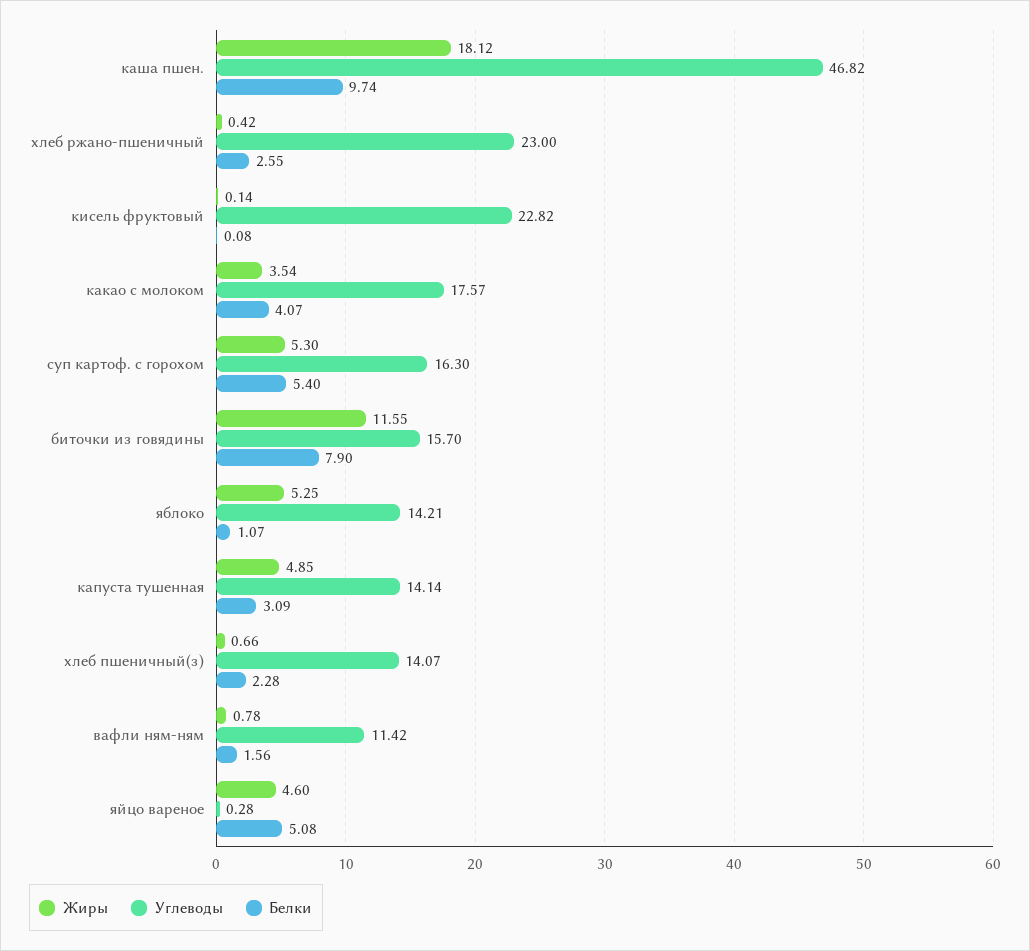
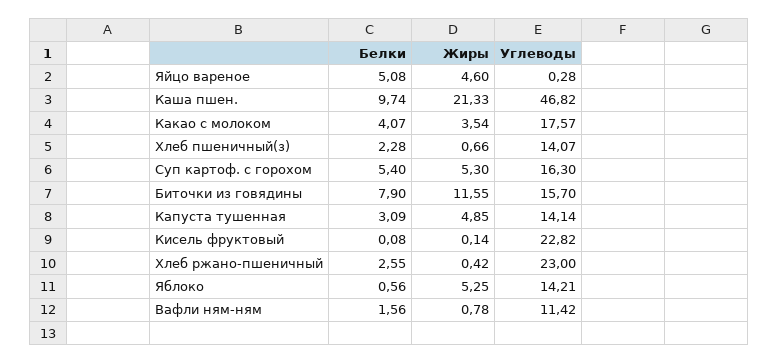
  {
    "Жиры": {
-     "каша пшен.": 18.12,
+     "каша пшен.": 21.33,
      "хлеб ржано-пшеничный": 0.42,
      "кисель фруктовый": 0.14,
      "какао с молоком": 3.54,
      "суп картоф. с горохом": 5.3,
      "биточки из говядины": 11.55,
      "яблоко": 5.25,
      "капуста тушенная": 4.85,
      "хлеб пшеничный(з)": 0.66,
      "вафли ням-ням": 0.78,
      "яйцо вареное": 4.6
    },
    "Углеводы": {
      "каша пшен.": 46.82,
      "хлеб ржано-пшеничный": 23,
      "кисель фруктовый": 22.82,
      "какао с молоком": 17.57,
      "суп картоф. с горохом": 16.3,
      "биточки из говядины": 15.7,
      "яблоко": 14.21,
      "капуста тушенная": 14.14,
      "хлеб пшеничный(з)": 14.07,
      "вафли ням-ням": 11.42,
      "яйцо вареное": 0.28
    },
    "Белки": {
      "каша пшен.": 9.74,
      "хлеб ржано-пшеничный": 2.55,
      "кисель фруктовый": 0.08,
      "какао с молоком": 4.07,
      "суп картоф. с горохом": 5.4,
      "биточки из говядины": 7.9,
-     "яблоко": 1.07,
+     "яблоко": 0.56,
      "капуста тушенная": 3.09,
      "хлеб пшеничный(з)": 2.28,
      "вафли ням-ням": 1.56,
      "яйцо вареное": 5.08
    }
  }

